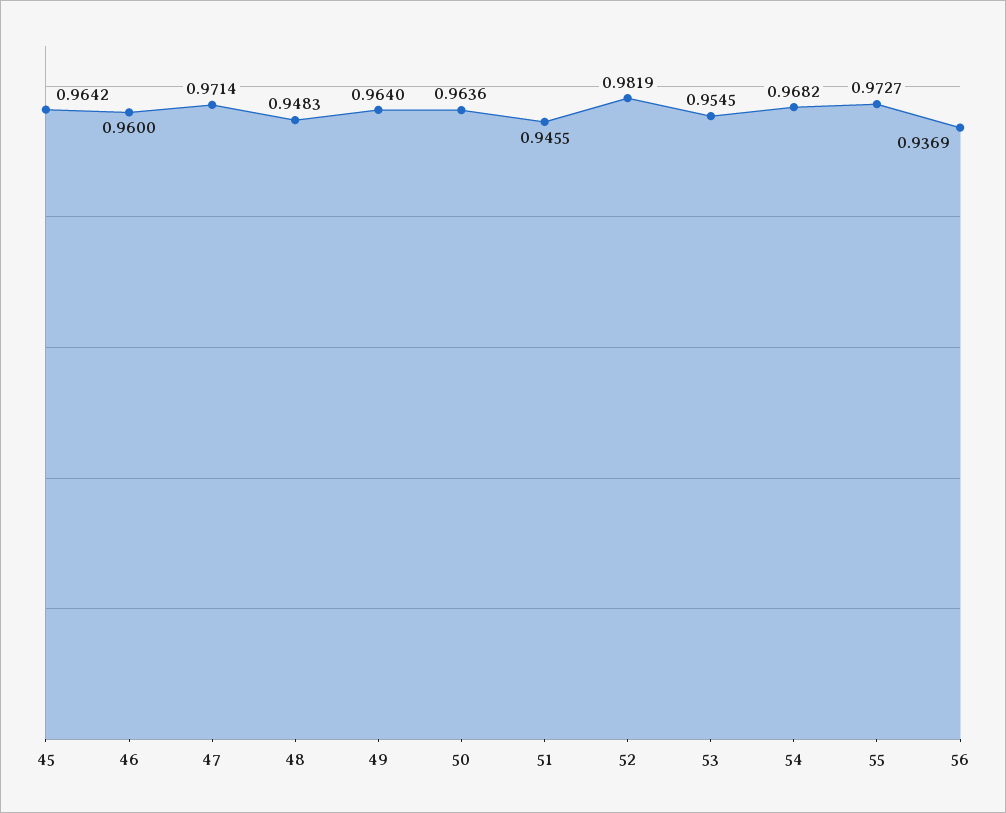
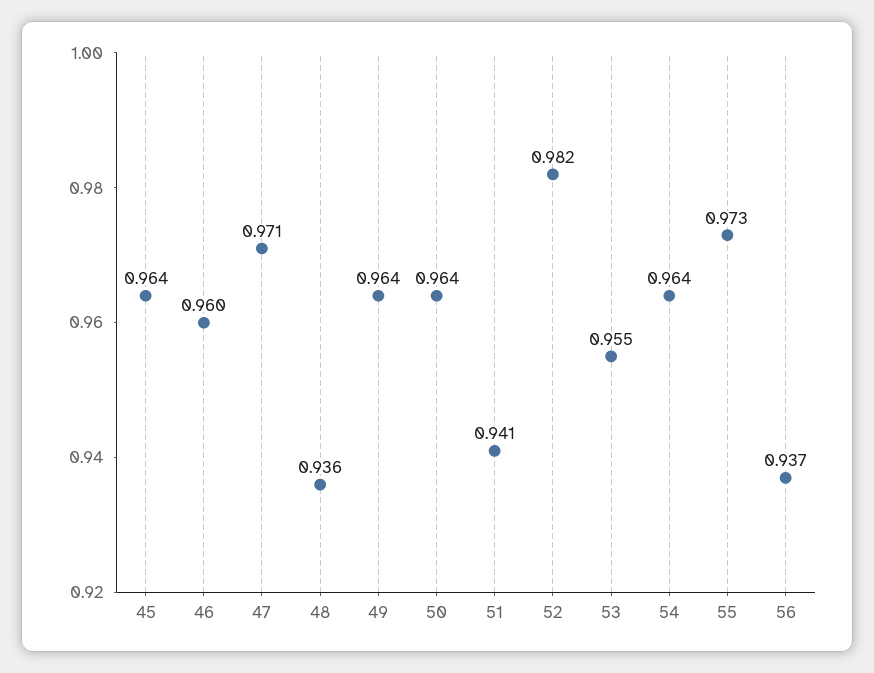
  {
    "45": 0.9642,
    "46": 0.96,
    "47": 0.9714,
-   "48": 0.9483,
+   "48": 0.936,
    "49": 0.964,
    "50": 0.9636,
-   "51": 0.9455,
+   "51": 0.941,
    "52": 0.9819,
    "53": 0.9545,
-   "54": 0.9682,
+   "54": 0.964,
    "55": 0.9727,
    "56": 0.9369
  }

